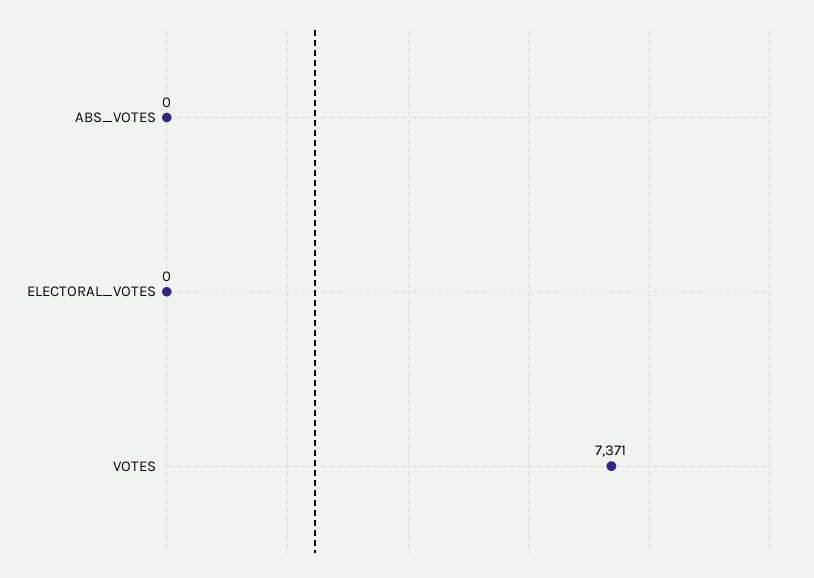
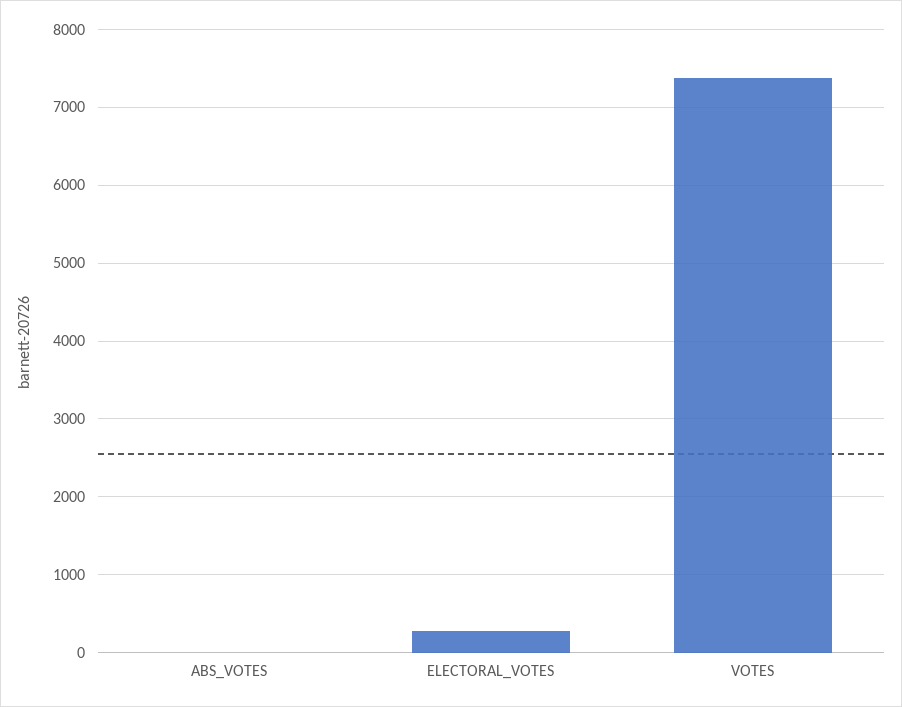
  {
    "ABS_VOTES": 0,
-   "ELECTORAL_VOTES": 0,
+   "ELECTORAL_VOTES": 300,
    "VOTES": 7371
  }

